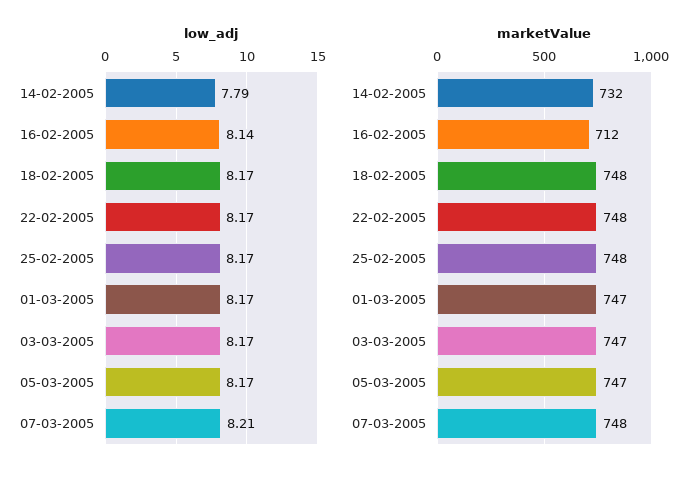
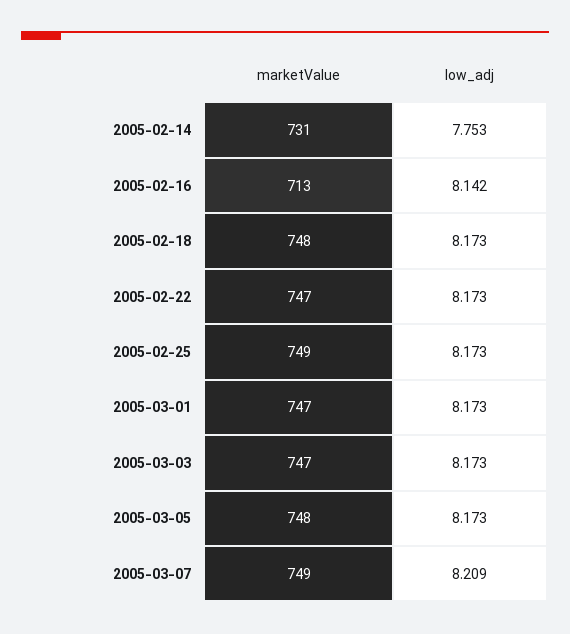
  {
    "low_adj": {
-     "14-02-2005": 7.79,
+     "14-02-2005": 7.753,
      "16-02-2005": 8.142,
      "18-02-2005": 8.173,
      "22-02-2005": 8.173,
      "25-02-2005": 8.173,
      "01-03-2005": 8.173,
      "03-03-2005": 8.173,
      "05-03-2005": 8.173,
      "07-03-2005": 8.209
    },
    "marketValue": {
-     "14-02-2005": 732,
+     "14-02-2005": 731,
-     "16-02-2005": 712,
+     "16-02-2005": 713,
      "18-02-2005": 748,
-     "22-02-2005": 748,
+     "22-02-2005": 747,
-     "25-02-2005": 748,
+     "25-02-2005": 749,
      "01-03-2005": 747,
      "03-03-2005": 747,
-     "05-03-2005": 747,
+     "05-03-2005": 748,
-     "07-03-2005": 748
+     "07-03-2005": 749
    }
  }

